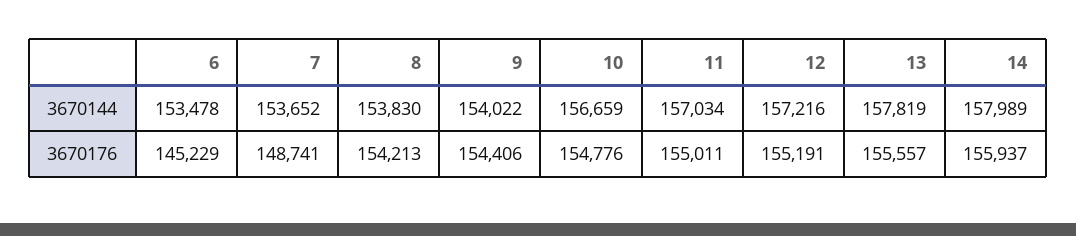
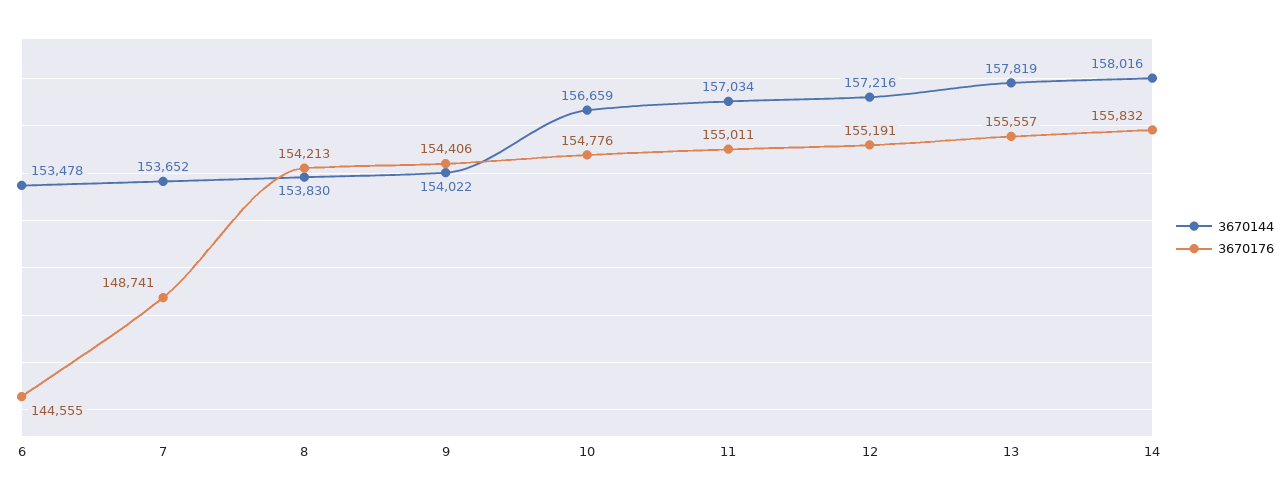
  {
    "3670144": {
      "6": 153478,
      "7": 153652,
      "8": 153830,
      "9": 154022,
      "10": 156659,
      "11": 157034,
      "12": 157216,
      "13": 157819,
-     "14": 157989
+     "14": 158016
    },
    "3670176": {
-     "6": 145229,
+     "6": 144555,
      "7": 148741,
      "8": 154213,
      "9": 154406,
      "10": 154776,
      "11": 155011,
      "12": 155191,
      "13": 155557,
-     "14": 155937
+     "14": 155832
    }
  }

